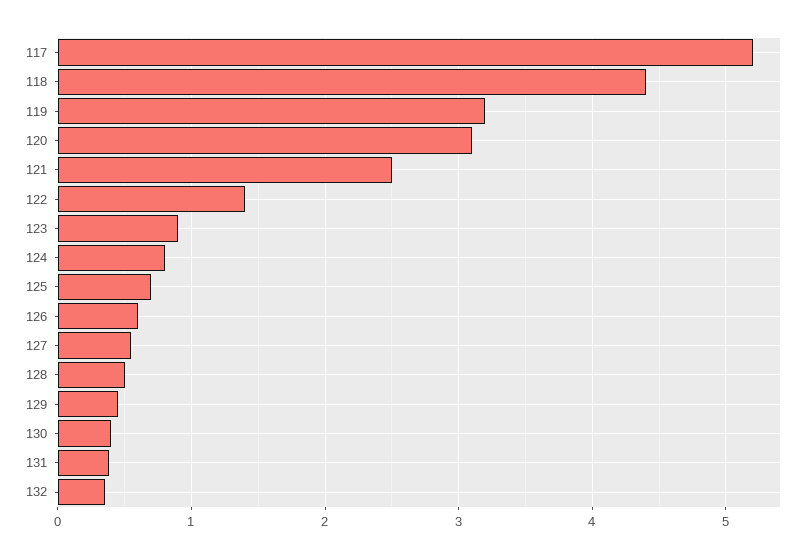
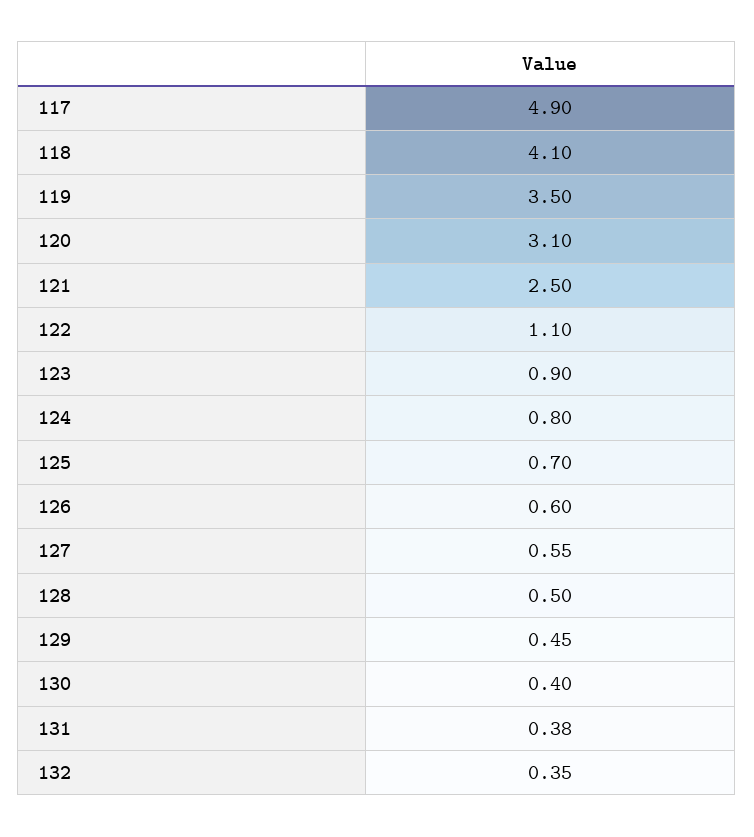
  {
-   "117": 5.2,
+   "117": 4.9,
-   "118": 4.4,
+   "118": 4.1,
-   "119": 3.2,
+   "119": 3.5,
    "120": 3.1,
    "121": 2.5,
-   "122": 1.4,
+   "122": 1.1,
    "123": 0.9,
    "124": 0.8,
    "125": 0.7,
    "126": 0.6,
    "127": 0.55,
    "128": 0.5,
    "129": 0.45,
    "130": 0.4,
    "131": 0.38,
    "132": 0.35
  }

